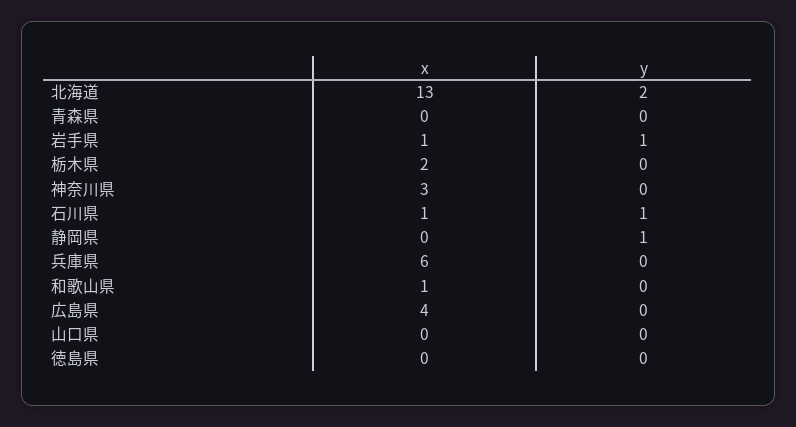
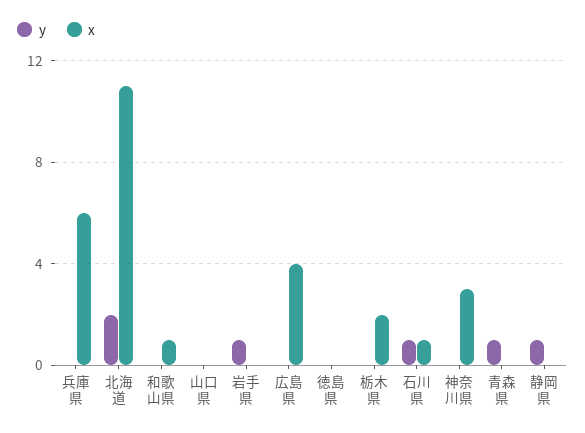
  {
    "x": {
-     "北海道": 13,
+     "北海道": 11,
      "青森県": 0,
-     "岩手県": 1,
+     "岩手県": 0,
      "栃木県": 2,
      "神奈川県": 3,
      "石川県": 1,
      "静岡県": 0,
      "兵庫県": 6,
      "和歌山県": 1,
      "広島県": 4,
      "山口県": 0,
      "徳島県": 0
    },
    "y": {
      "北海道": 2,
-     "青森県": 0,
+     "青森県": 1,
      "岩手県": 1,
      "栃木県": 0,
      "神奈川県": 0,
      "石川県": 1,
      "静岡県": 1,
      "兵庫県": 0,
      "和歌山県": 0,
      "広島県": 0,
      "山口県": 0,
      "徳島県": 0
    }
  }

